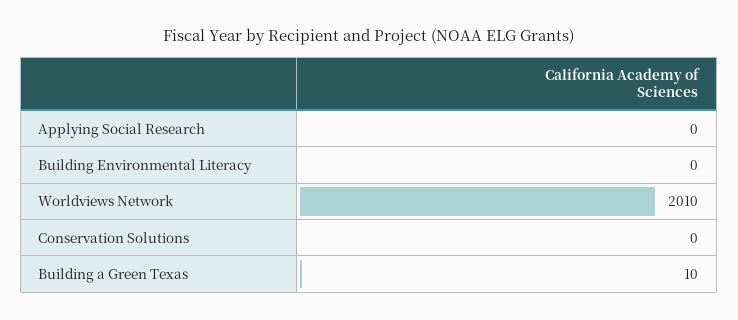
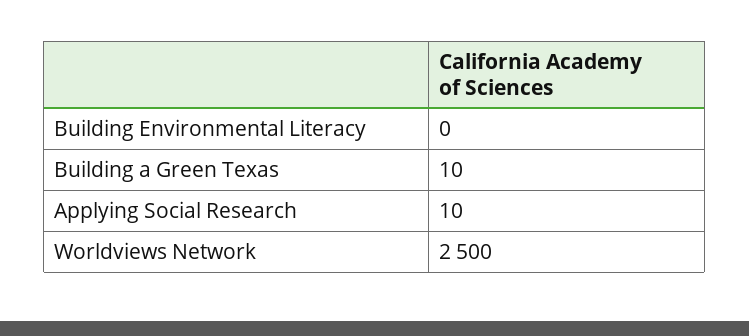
  {
-   "Applying Social Research": 0,
+   "Applying Social Research": 10,
    "Building Environmental Literacy": 0,
-   "Worldviews Network": 2010,
+   "Worldviews Network": 2500,
-   "Conservation Solutions": 0,
    "Building a Green Texas": 10
  }

